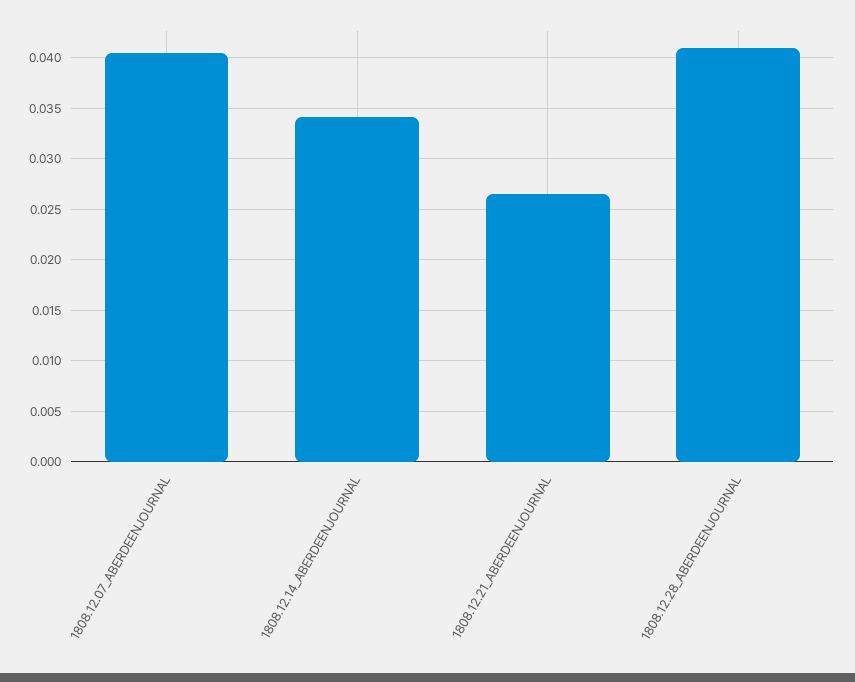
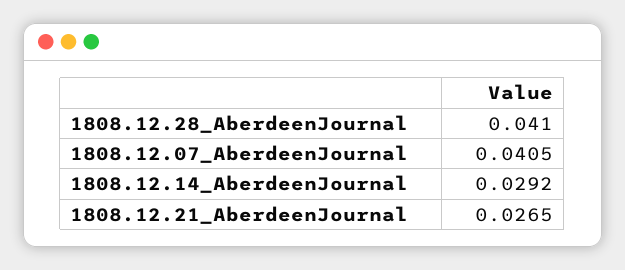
  {
    "1808.12.07_ABERDEENJOURNAL": 0.0405,
-   "1808.12.14_ABERDEENJOURNAL": 0.034,
+   "1808.12.14_ABERDEENJOURNAL": 0.0292,
    "1808.12.21_ABERDEENJOURNAL": 0.0265,
    "1808.12.28_ABERDEENJOURNAL": 0.041
  }

